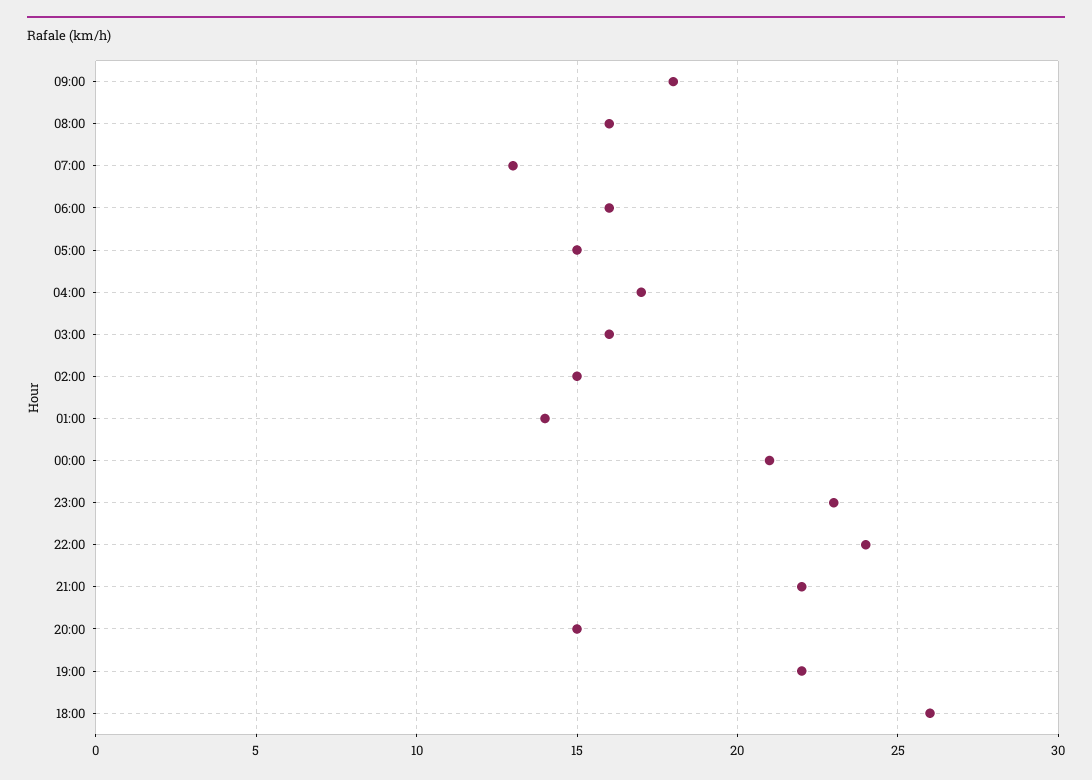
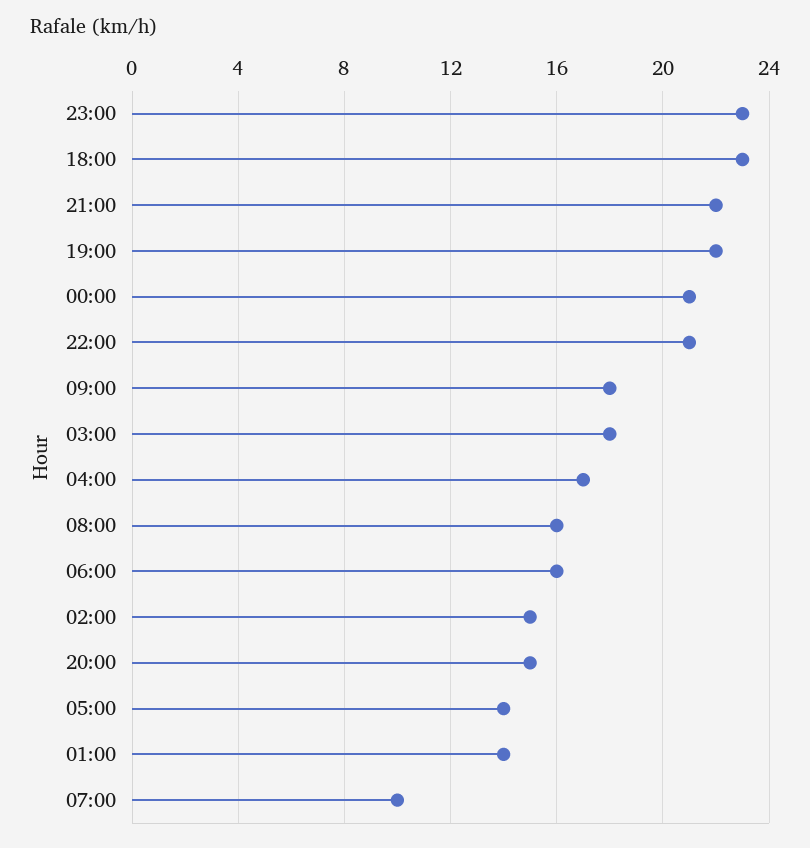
  {
    "09:00": 18,
    "08:00": 16,
-   "07:00": 13,
+   "07:00": 10,
    "06:00": 16,
-   "05:00": 15,
+   "05:00": 14,
    "04:00": 17,
-   "03:00": 16,
+   "03:00": 18,
    "02:00": 15,
    "01:00": 14,
    "00:00": 21,
    "23:00": 23,
-   "22:00": 24,
+   "22:00": 21,
    "21:00": 22,
    "20:00": 15,
    "19:00": 22,
-   "18:00": 26
+   "18:00": 23
  }

